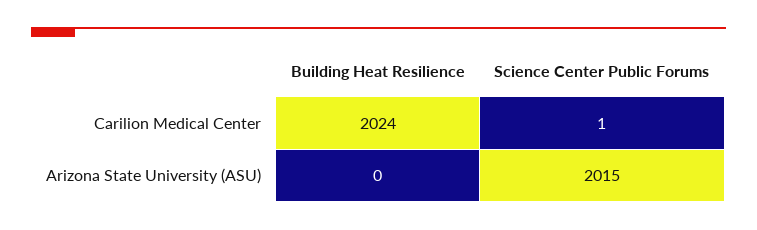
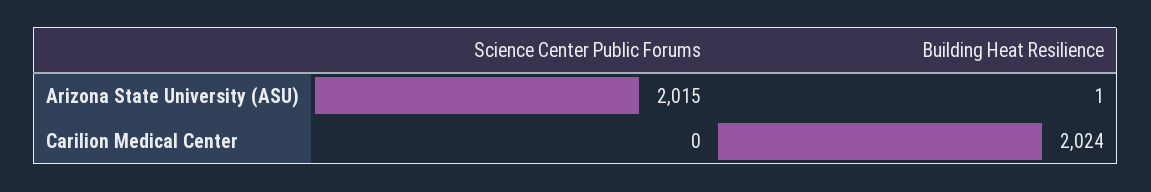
  {
    "Building Heat Resilience": {
      "Carilion Medical Center": 2024,
-     "Arizona State University (ASU)": 0
+     "Arizona State University (ASU)": 1
    },
    "Science Center Public Forums": {
-     "Carilion Medical Center": 1,
+     "Carilion Medical Center": 0,
      "Arizona State University (ASU)": 2015
    }
  }

